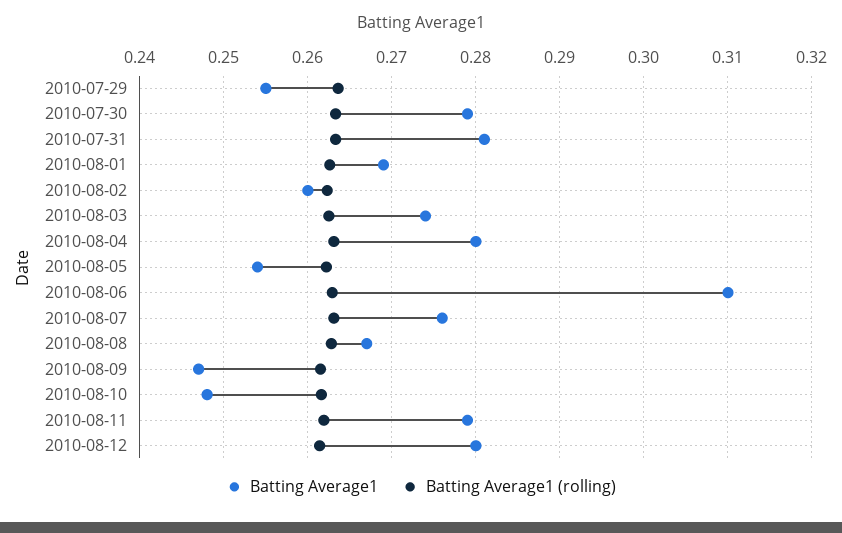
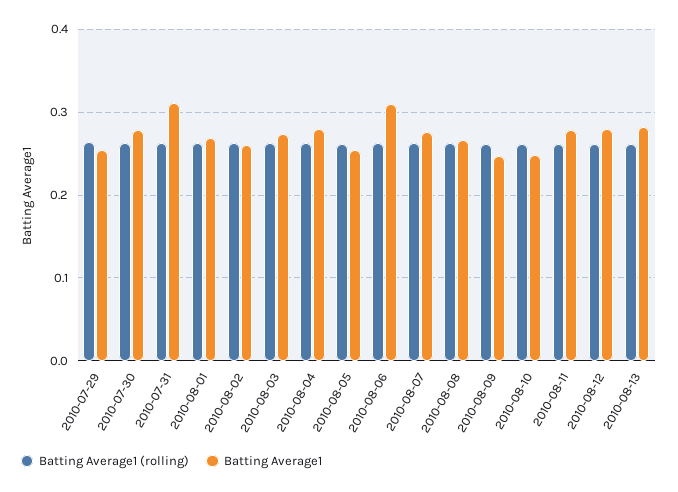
  {
    "Batting Average1": {
      "2010-07-29": 0.255,
      "2010-07-30": 0.279,
-     "2010-07-31": 0.281,
+     "2010-07-31": 0.31,
      "2010-08-01": 0.269,
      "2010-08-02": 0.26,
      "2010-08-03": 0.274,
      "2010-08-04": 0.28,
      "2010-08-05": 0.254,
      "2010-08-06": 0.31,
      "2010-08-07": 0.276,
      "2010-08-08": 0.267,
      "2010-08-09": 0.247,
      "2010-08-10": 0.248,
      "2010-08-11": 0.279,
-     "2010-08-12": 0.28
+     "2010-08-12": 0.28,
+     "2010-08-13": 0.28
    },
    "Batting Average1 (rolling)": {
      "2010-07-29": 0.264,
      "2010-07-30": 0.263,
      "2010-07-31": 0.263,
      "2010-08-01": 0.263,
      "2010-08-02": 0.262,
      "2010-08-03": 0.263,
      "2010-08-04": 0.263,
      "2010-08-05": 0.262,
      "2010-08-06": 0.263,
      "2010-08-07": 0.263,
      "2010-08-08": 0.263,
      "2010-08-09": 0.262,
      "2010-08-10": 0.262,
      "2010-08-11": 0.262,
-     "2010-08-12": 0.261
+     "2010-08-12": 0.261,
+     "2010-08-13": 0.26
    }
  }

